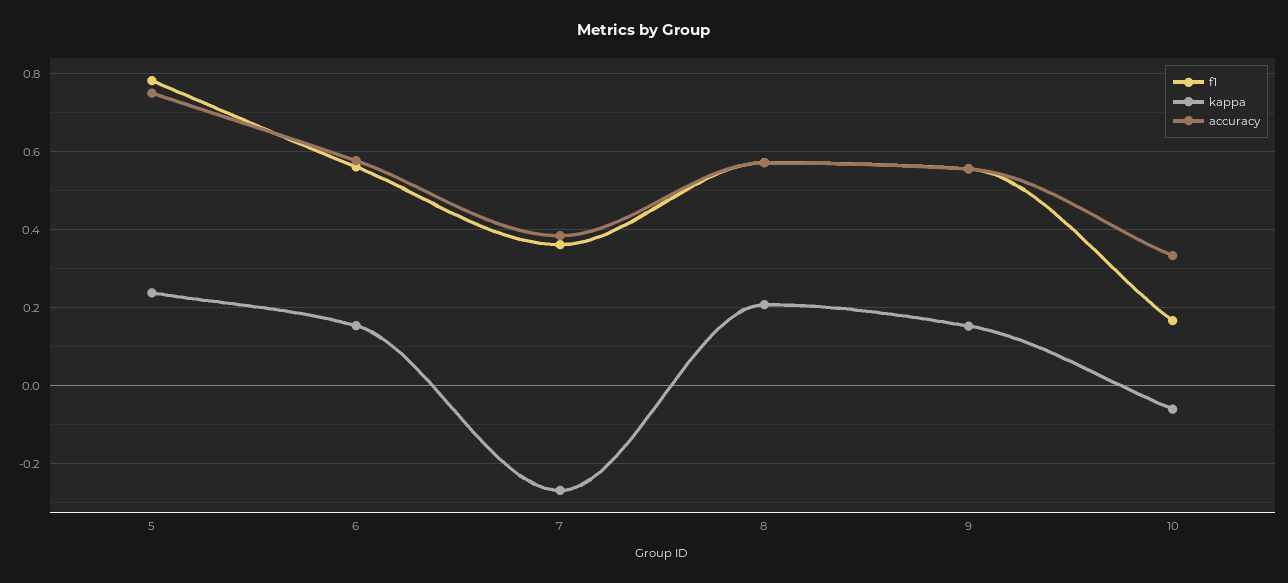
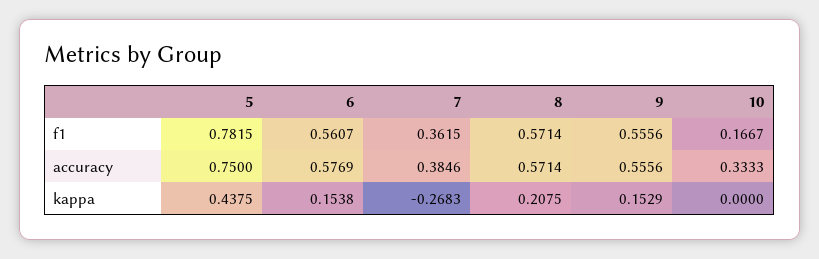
  {
    "f1": {
      "5": 0.7815,
      "6": 0.5607,
      "7": 0.3615,
      "8": 0.5714,
      "9": 0.5556,
      "10": 0.1667
    },
    "kappa": {
-     "5": 0.24,
+     "5": 0.4375,
      "6": 0.1538,
      "7": -0.2683,
      "8": 0.2075,
      "9": 0.1529,
-     "10": -0.06
+     "10": 0
    },
    "accuracy": {
      "5": 0.75,
      "6": 0.5769,
      "7": 0.3846,
      "8": 0.5714,
      "9": 0.5556,
      "10": 0.3333
    }
  }

